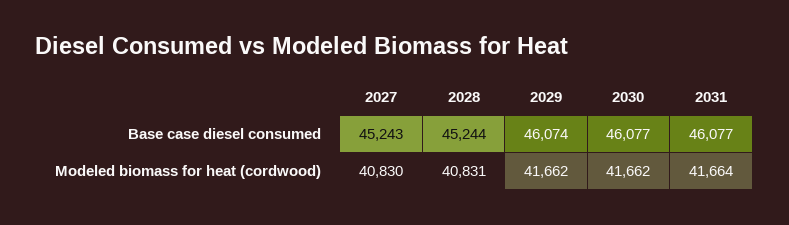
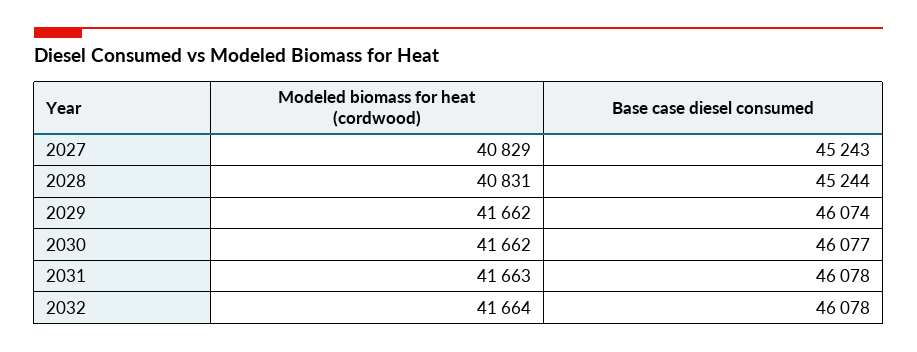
  {
    "2027": {
      "Base case diesel consumed": 45243,
-     "Modeled biomass for heat (cordwood)": 40830
+     "Modeled biomass for heat (cordwood)": 40829
    },
    "2028": {
      "Base case diesel consumed": 45244,
      "Modeled biomass for heat (cordwood)": 40831
    },
    "2029": {
      "Base case diesel consumed": 46074,
      "Modeled biomass for heat (cordwood)": 41662
    },
    "2030": {
      "Base case diesel consumed": 46077,
      "Modeled biomass for heat (cordwood)": 41662
    },
    "2031": {
-     "Base case diesel consumed": 46077,
+     "Base case diesel consumed": 46078,
-     "Modeled biomass for heat (cordwood)": 41664
+     "Modeled biomass for heat (cordwood)": 41663
-   }
+   },
+   "2032": {
+     "Modeled biomass for heat (cordwood)": 41664,
+     "Base case diesel consumed": 46078
+   }
  }

